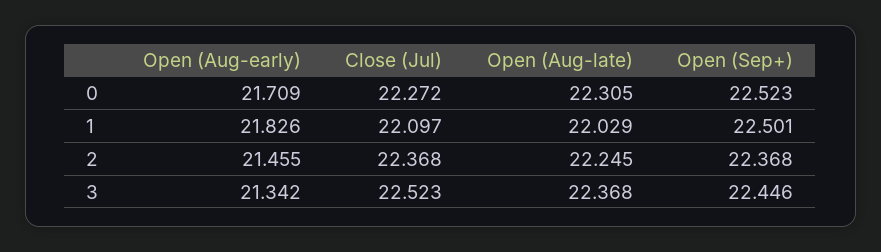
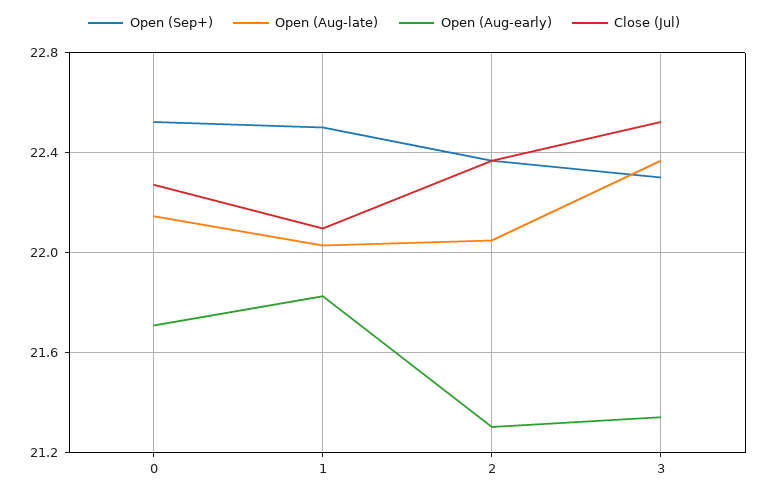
  {
    "Open (Aug-early)": {
      "0": 21.709,
      "1": 21.826,
-     "2": 21.455,
+     "2": 21.3,
      "3": 21.342
    },
    "Close (Jul)": {
      "0": 22.272,
      "1": 22.097,
      "2": 22.368,
      "3": 22.523
    },
    "Open (Aug-late)": {
-     "0": 22.305,
+     "0": 22.15,
      "1": 22.029,
-     "2": 22.245,
+     "2": 22.05,
      "3": 22.368
    },
    "Open (Sep+)": {
      "0": 22.523,
      "1": 22.501,
      "2": 22.368,
-     "3": 22.446
+     "3": 22.3
    }
  }

